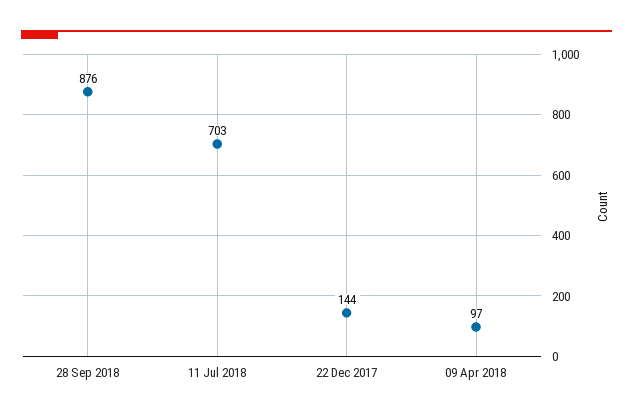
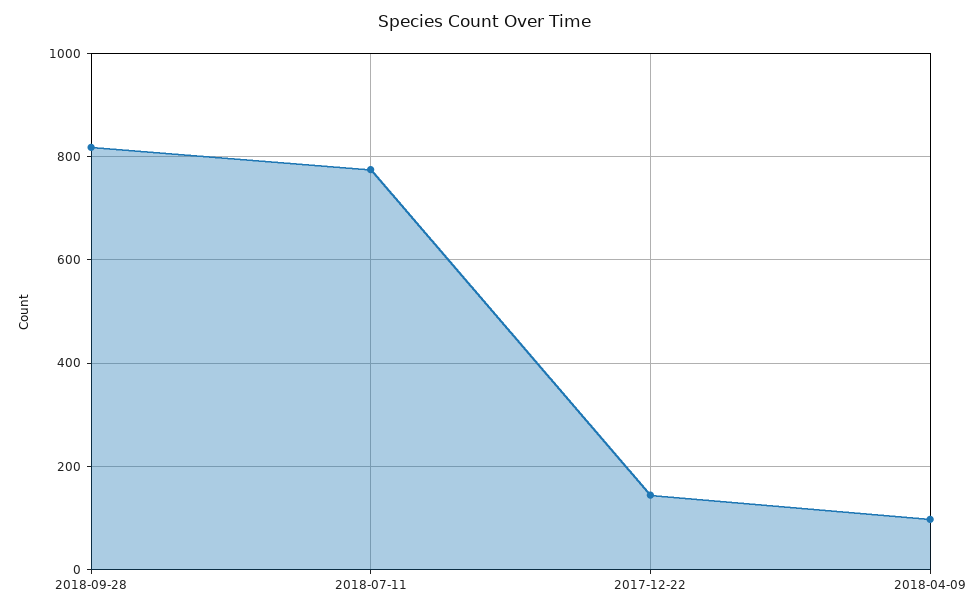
  {
-   "28 Sep 2018": 876,
+   "28 Sep 2018": 820,
-   "11 Jul 2018": 703,
+   "11 Jul 2018": 780,
    "22 Dec 2017": 144,
    "09 Apr 2018": 97
  }

